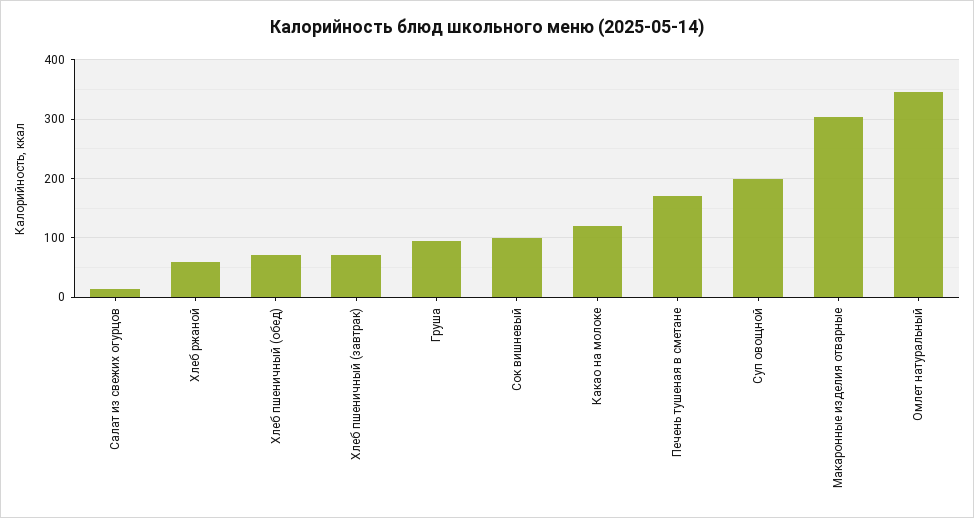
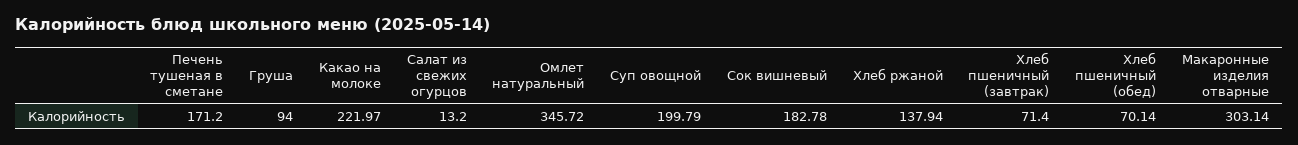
  {
    "Салат из свежих огурцов": 13.2,
-   "Хлеб ржаной": 60,
+   "Хлеб ржаной": 137.94,
    "Хлеб пшеничный (обед)": 70.14,
    "Хлеб пшеничный (завтрак)": 71.4,
    "Груша": 94,
-   "Сок вишневый": 100,
+   "Сок вишневый": 182.78,
-   "Какао на молоке": 120,
+   "Какао на молоке": 221.97,
    "Печень тушеная в сметане": 171.2,
    "Суп овощной": 199.79,
    "Макаронные изделия отварные": 303.14,
    "Омлет натуральный": 345.72
  }

